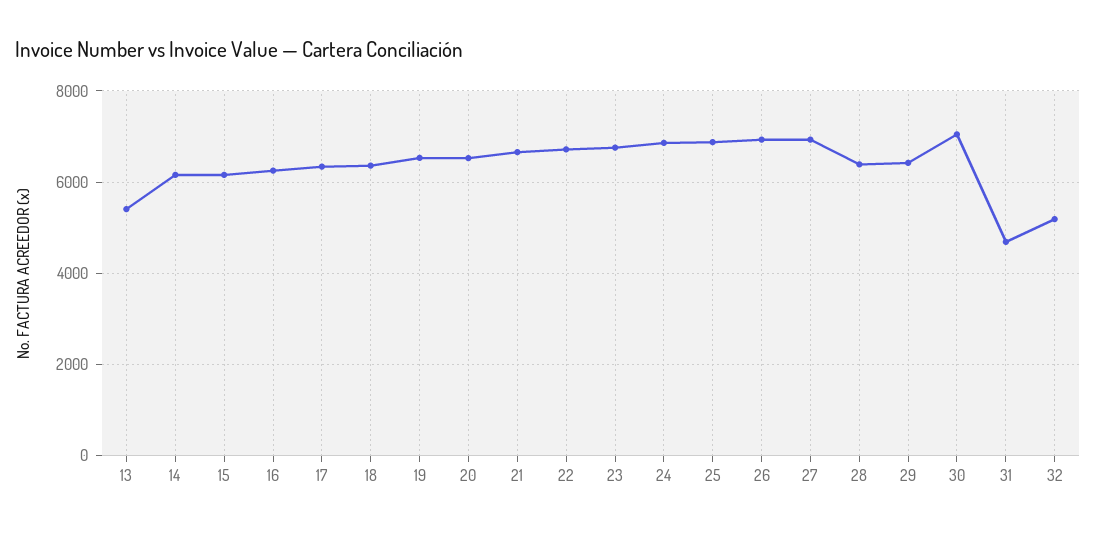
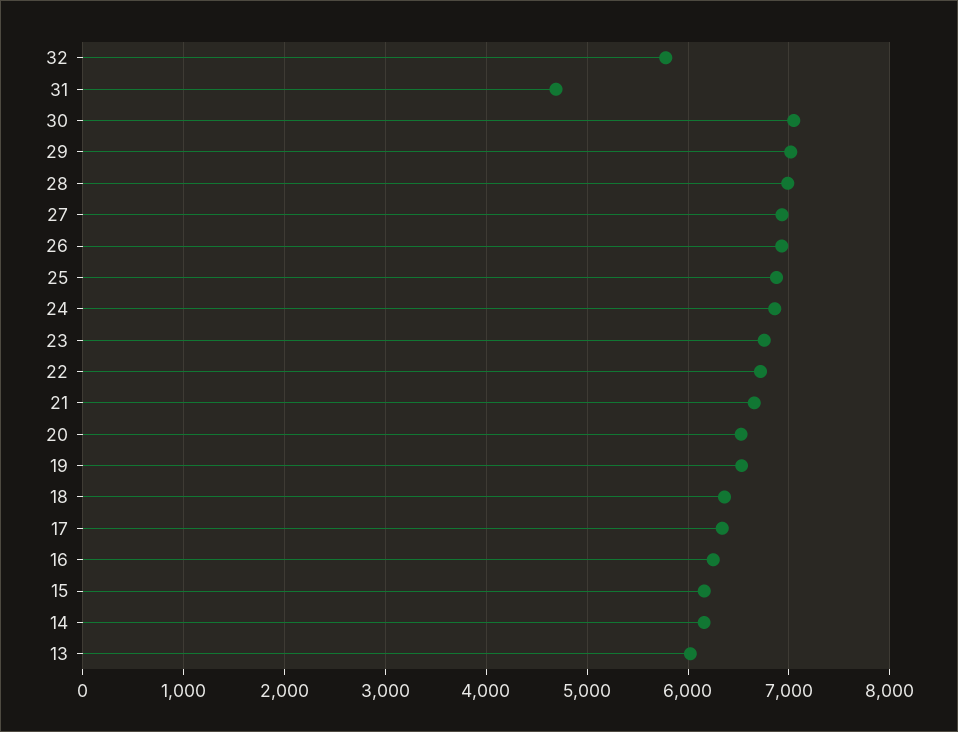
  {
-   "13": 5400,
+   "13": 6000,
    "14": 6200,
    "15": 6200,
    "16": 6200,
    "17": 6300,
    "18": 6400,
    "19": 6500,
    "20": 6500,
    "21": 6700,
    "22": 6700,
    "23": 6800,
    "24": 6900,
    "25": 6900,
    "26": 6900,
    "27": 6900,
-   "28": 6400,
+   "28": 7000,
-   "29": 6400,
+   "29": 7000,
    "30": 7000,
    "31": 4700,
-   "32": 5200
+   "32": 5800
  }

